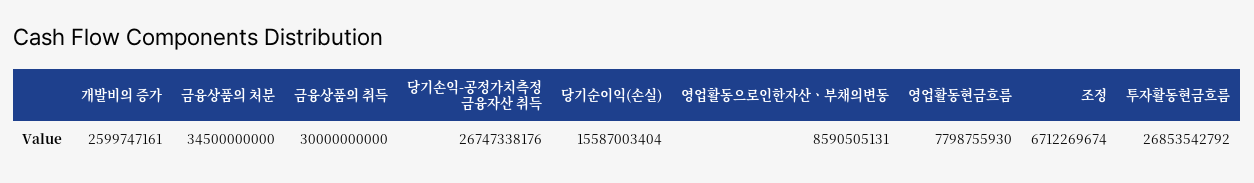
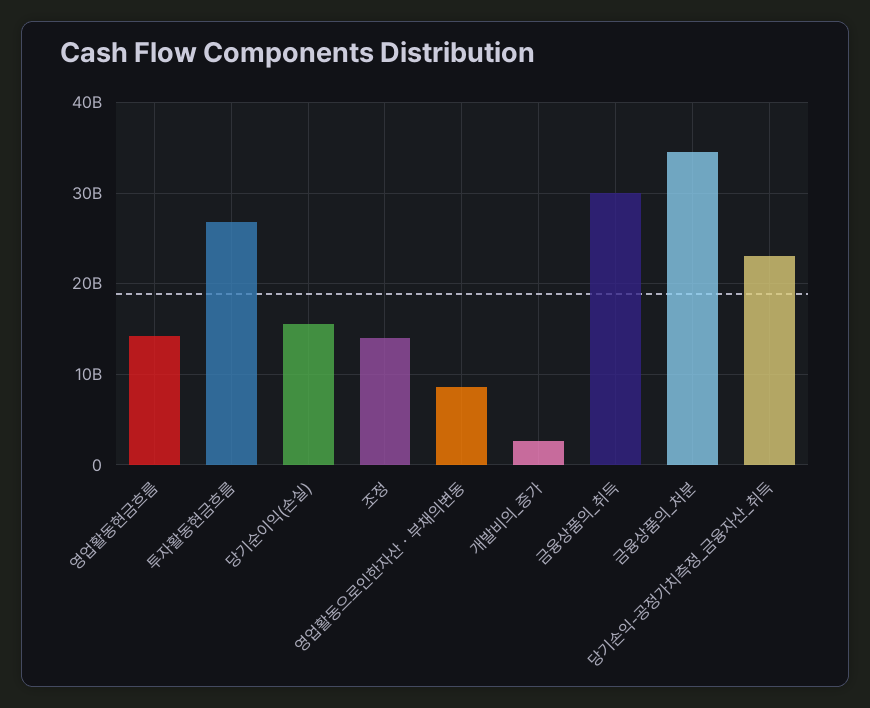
  {
    "개발비의 증가": 2599747161,
    "금융상품의 처분": 34500000000,
    "금융상품의 취득": 30000000000,
-   "당기손익-공정가치측정 금융자산 취득": 26747338176,
+   "당기손익-공정가치측정 금융자산 취득": 23000000000,
    "당기순이익(손실)": 15587003404,
    "영업활동으로인한자산ㆍ부채의변동": 8590505131,
-   "영업활동현금흐름": 7798755930,
+   "영업활동현금흐름": 14000000000,
-   "조정": 6712269674,
+   "조정": 14000000000,
    "투자활동현금흐름": 26853542792
  }

